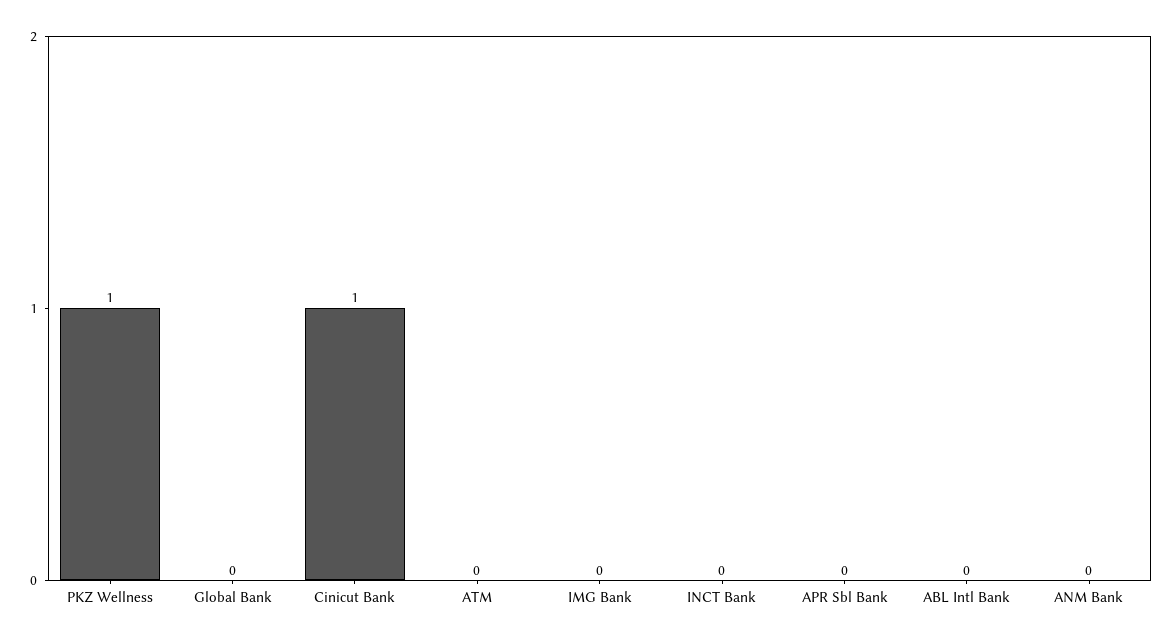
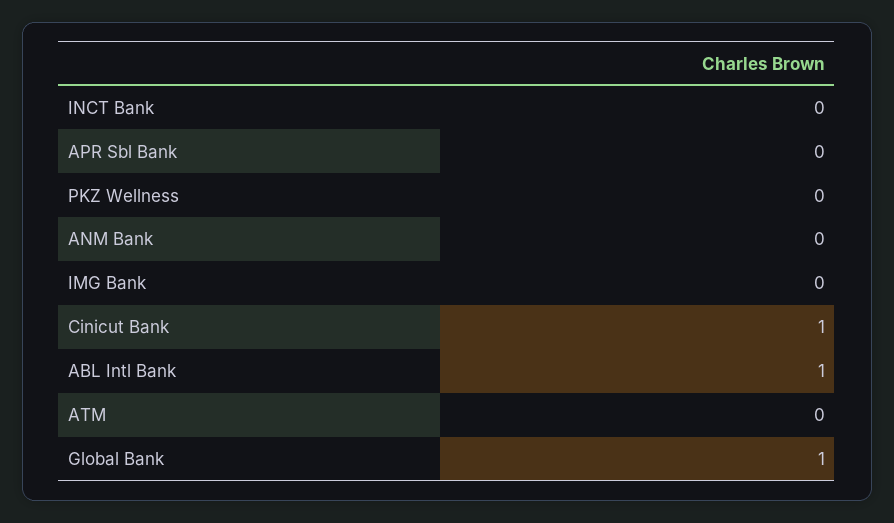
  {
-   "PKZ Wellness": 1,
+   "PKZ Wellness": 0,
-   "Global Bank": 0,
+   "Global Bank": 1,
    "Cinicut Bank": 1,
    "ATM": 0,
    "IMG Bank": 0,
    "INCT Bank": 0,
    "APR Sbl Bank": 0,
-   "ABL Intl Bank": 0,
+   "ABL Intl Bank": 1,
    "ANM Bank": 0
  }

